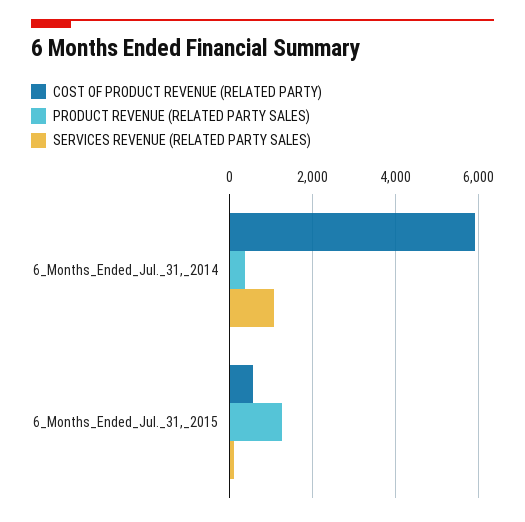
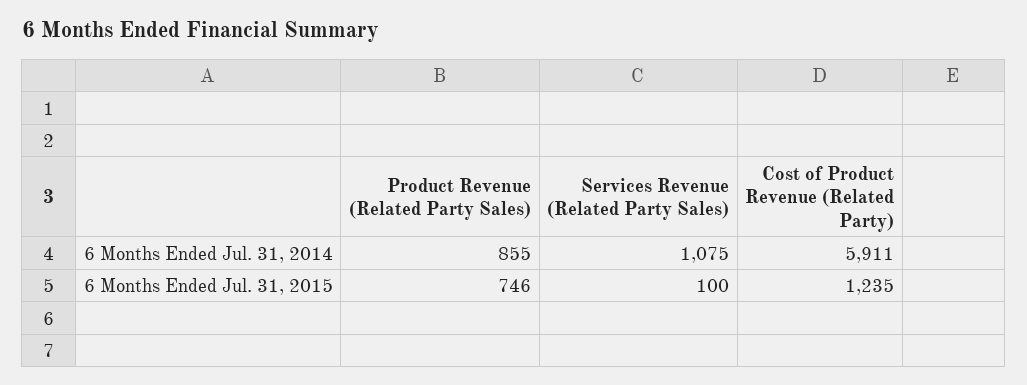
  {
    "COST OF PRODUCT REVENUE (RELATED PARTY)": {
      "6_Months_Ended_Jul._31,_2014": 5911,
-     "6_Months_Ended_Jul._31,_2015": 600
+     "6_Months_Ended_Jul._31,_2015": 1235
    },
    "PRODUCT REVENUE (RELATED PARTY SALES)": {
-     "6_Months_Ended_Jul._31,_2014": 400,
+     "6_Months_Ended_Jul._31,_2014": 855,
-     "6_Months_Ended_Jul._31,_2015": 1200
+     "6_Months_Ended_Jul._31,_2015": 746
    },
    "SERVICES REVENUE (RELATED PARTY SALES)": {
      "6_Months_Ended_Jul._31,_2014": 1075,
      "6_Months_Ended_Jul._31,_2015": 100
    }
  }

